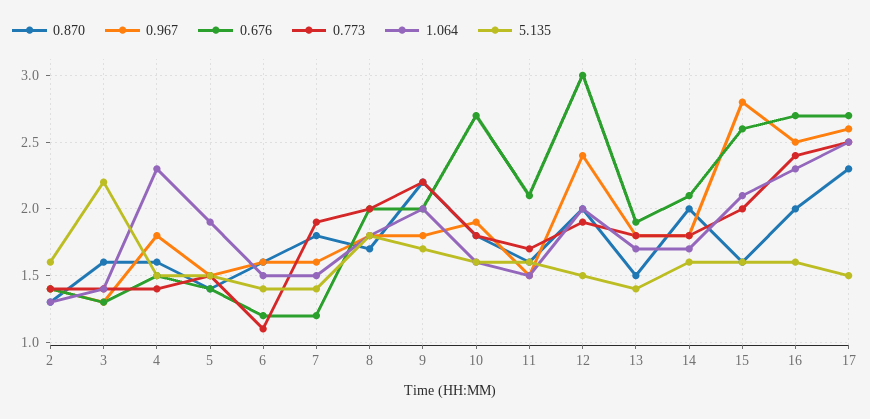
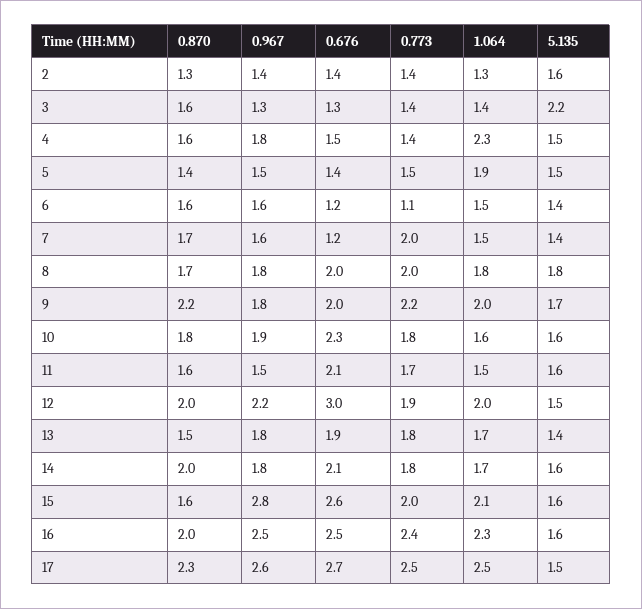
  {
    "0.870": {
      "2": 1.3,
      "3": 1.6,
      "4": 1.6,
      "5": 1.4,
      "6": 1.6,
-     "7": 1.8,
+     "7": 1.7,
      "8": 1.7,
      "9": 2.2,
      "10": 1.8,
      "11": 1.6,
      "12": 2,
      "13": 1.5,
      "14": 2,
      "15": 1.6,
      "16": 2,
      "17": 2.3
    },
    "0.967": {
      "2": 1.4,
      "3": 1.3,
      "4": 1.8,
      "5": 1.5,
      "6": 1.6,
      "7": 1.6,
      "8": 1.8,
      "9": 1.8,
      "10": 1.9,
      "11": 1.5,
-     "12": 2.4,
+     "12": 2.2,
      "13": 1.8,
      "14": 1.8,
      "15": 2.8,
      "16": 2.5,
      "17": 2.6
    },
    "0.676": {
      "2": 1.4,
      "3": 1.3,
      "4": 1.5,
      "5": 1.4,
      "6": 1.2,
      "7": 1.2,
      "8": 2,
      "9": 2,
-     "10": 2.7,
+     "10": 2.3,
      "11": 2.1,
      "12": 3,
      "13": 1.9,
      "14": 2.1,
      "15": 2.6,
-     "16": 2.7,
+     "16": 2.5,
      "17": 2.7
    },
    "0.773": {
      "2": 1.4,
      "3": 1.4,
      "4": 1.4,
      "5": 1.5,
      "6": 1.1,
-     "7": 1.9,
+     "7": 2,
      "8": 2,
      "9": 2.2,
      "10": 1.8,
      "11": 1.7,
      "12": 1.9,
      "13": 1.8,
      "14": 1.8,
      "15": 2,
      "16": 2.4,
      "17": 2.5
    },
    "1.064": {
      "2": 1.3,
      "3": 1.4,
      "4": 2.3,
      "5": 1.9,
      "6": 1.5,
      "7": 1.5,
      "8": 1.8,
      "9": 2,
      "10": 1.6,
      "11": 1.5,
      "12": 2,
      "13": 1.7,
      "14": 1.7,
      "15": 2.1,
      "16": 2.3,
      "17": 2.5
    },
    "5.135": {
      "2": 1.6,
      "3": 2.2,
      "4": 1.5,
      "5": 1.5,
      "6": 1.4,
      "7": 1.4,
      "8": 1.8,
      "9": 1.7,
      "10": 1.6,
      "11": 1.6,
      "12": 1.5,
      "13": 1.4,
      "14": 1.6,
      "15": 1.6,
      "16": 1.6,
      "17": 1.5
    }
  }

